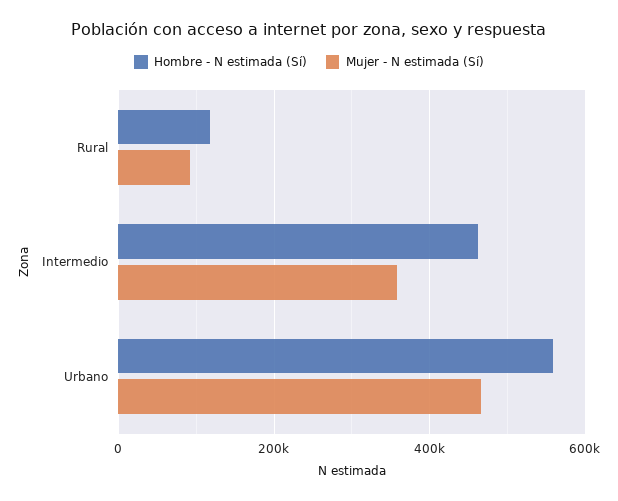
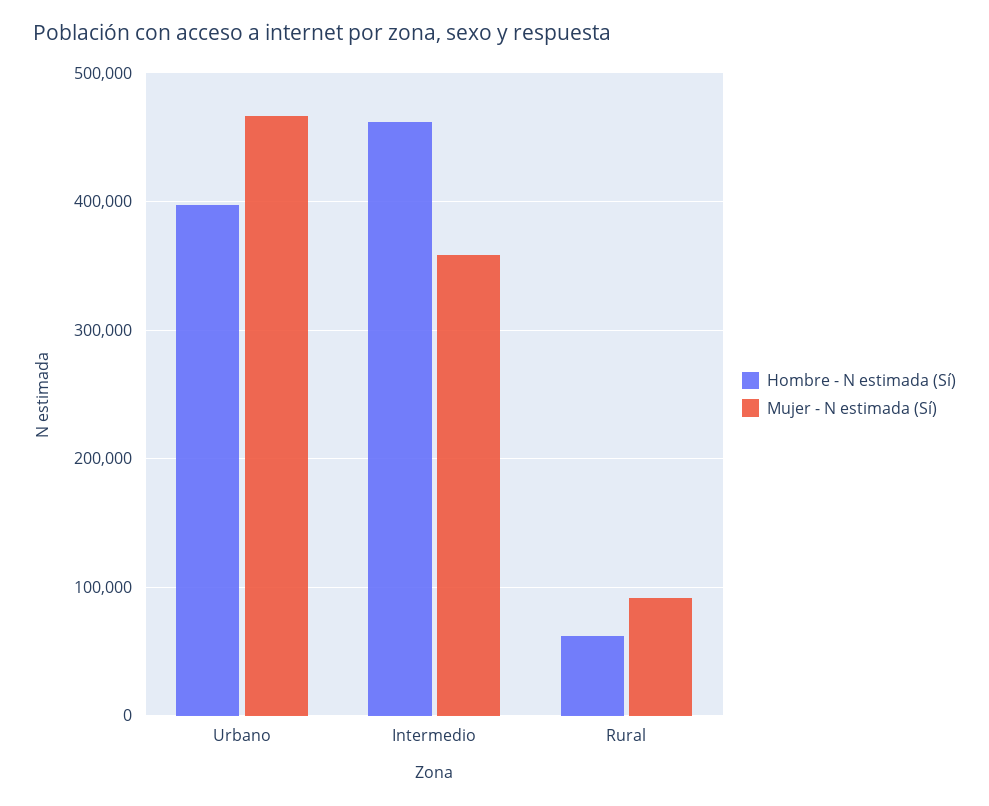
  {
    "Hombre - N estimada (Sí)": {
-     "Rural": 120000,
+     "Rural": 60000,
      "Intermedio": 460000,
-     "Urbano": 560000
+     "Urbano": 400000
    },
    "Mujer - N estimada (Sí)": {
      "Rural": 90000,
      "Intermedio": 360000,
      "Urbano": 470000
    }
  }

